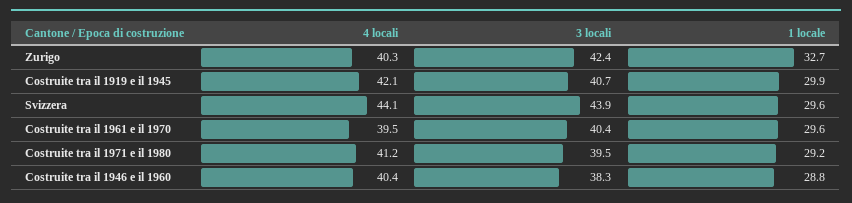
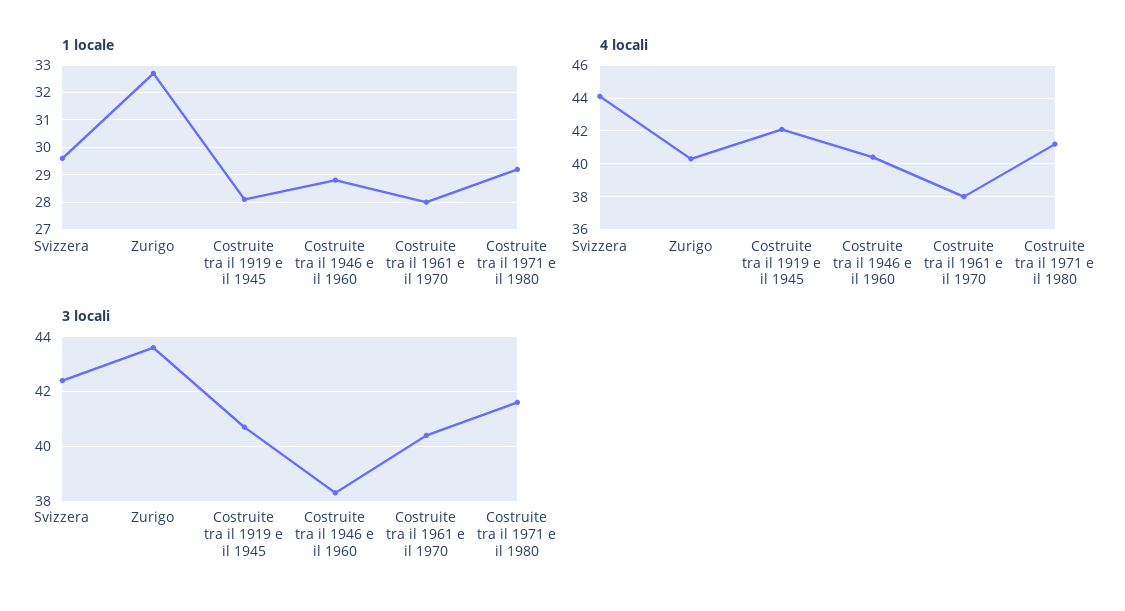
  {
    "4 locali": {
      "Zurigo": 40.3,
      "Costruite tra il 1919 e il 1945": 42.1,
      "Svizzera": 44.1,
-     "Costruite tra il 1961 e il 1970": 39.5,
+     "Costruite tra il 1961 e il 1970": 38,
      "Costruite tra il 1971 e il 1980": 41.2,
      "Costruite tra il 1946 e il 1960": 40.4
    },
    "3 locali": {
-     "Zurigo": 42.4,
+     "Zurigo": 43.5,
      "Costruite tra il 1919 e il 1945": 40.7,
-     "Svizzera": 43.9,
+     "Svizzera": 42.5,
      "Costruite tra il 1961 e il 1970": 40.4,
-     "Costruite tra il 1971 e il 1980": 39.5,
+     "Costruite tra il 1971 e il 1980": 41.5,
      "Costruite tra il 1946 e il 1960": 38.3
    },
    "1 locale": {
      "Zurigo": 32.7,
-     "Costruite tra il 1919 e il 1945": 29.9,
+     "Costruite tra il 1919 e il 1945": 28,
      "Svizzera": 29.6,
-     "Costruite tra il 1961 e il 1970": 29.6,
+     "Costruite tra il 1961 e il 1970": 28,
      "Costruite tra il 1971 e il 1980": 29.2,
      "Costruite tra il 1946 e il 1960": 28.8
    }
  }

